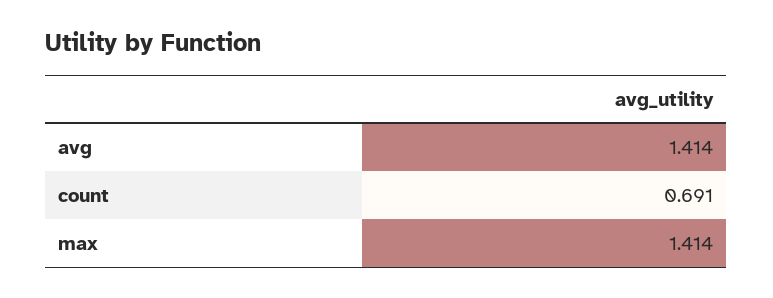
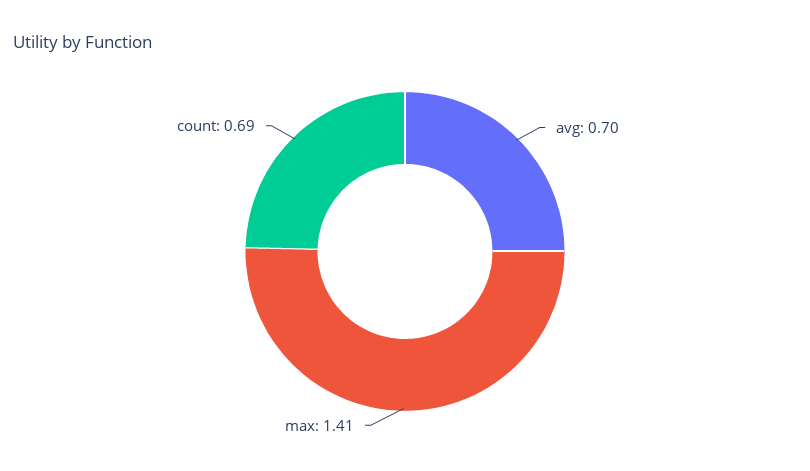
  {
-   "avg": 1.414,
+   "avg": 0.7,
    "count": 0.691,
    "max": 1.414
  }

